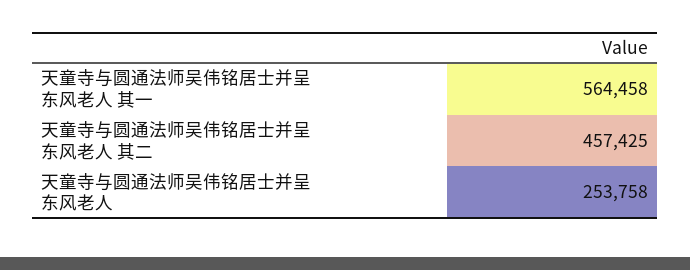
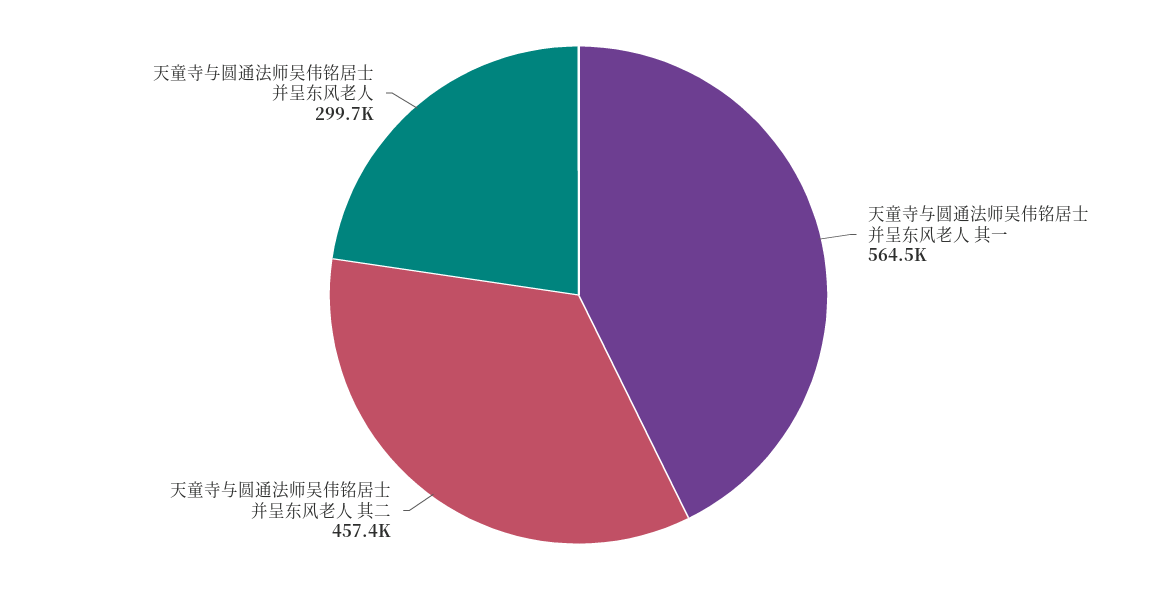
  {
    "天童寺与圆通法师吴伟铭居士并呈东风老人 其一": 564458,
    "天童寺与圆通法师吴伟铭居士并呈东风老人 其二": 457425,
-   "天童寺与圆通法师吴伟铭居士并呈东风老人": 253758
+   "天童寺与圆通法师吴伟铭居士并呈东风老人": 299700
  }

